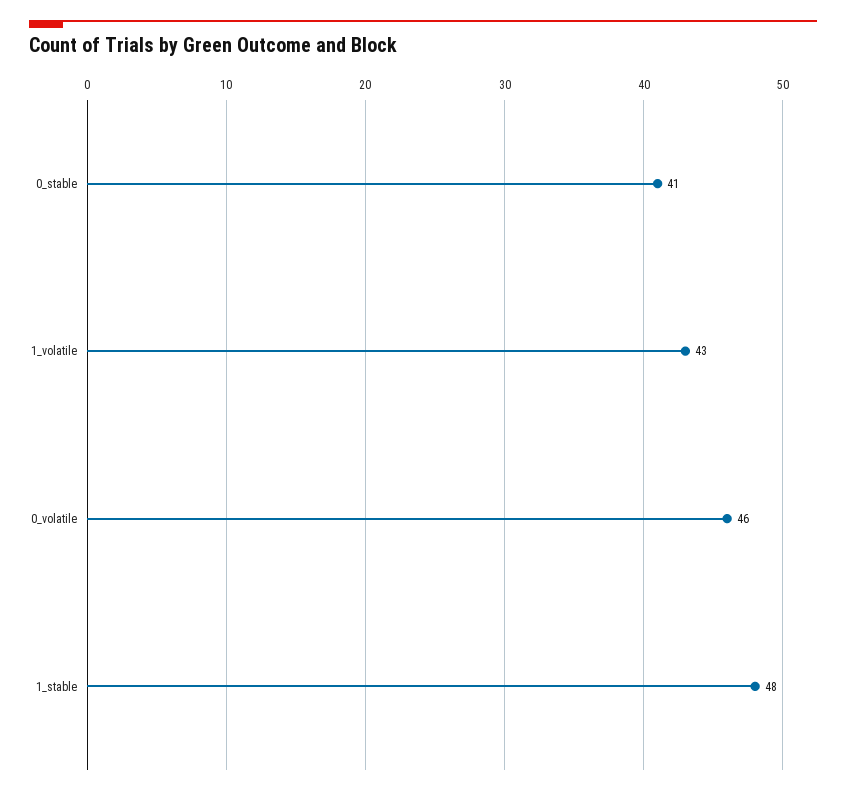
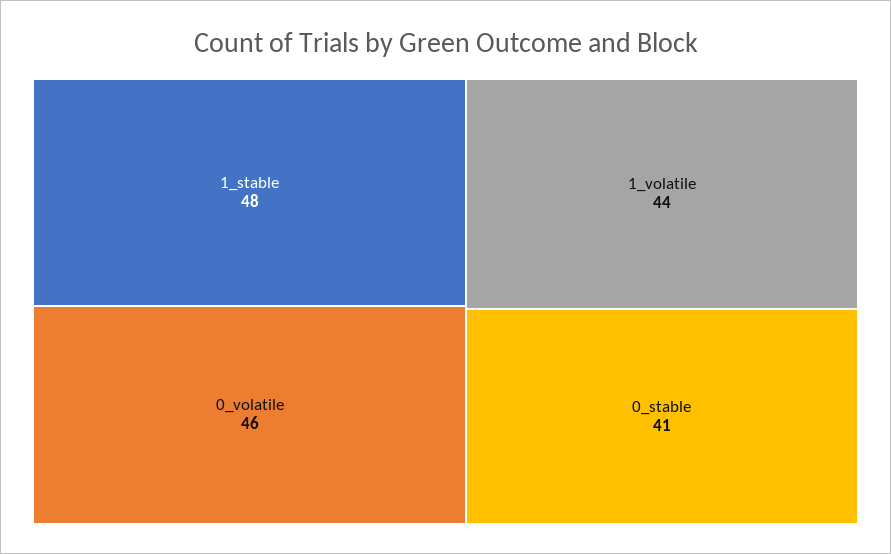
  {
    "0_stable": 41,
-   "1_volatile": 43,
+   "1_volatile": 44,
    "0_volatile": 46,
    "1_stable": 48
  }

